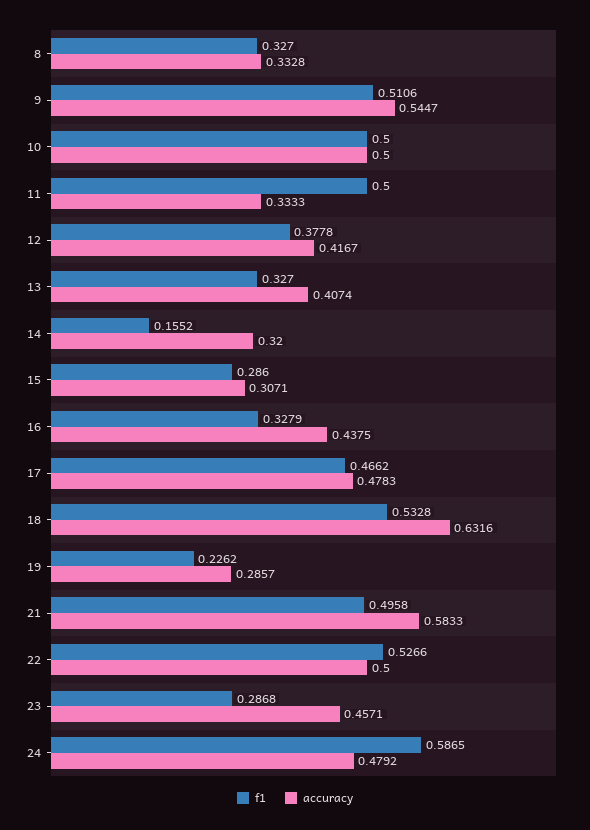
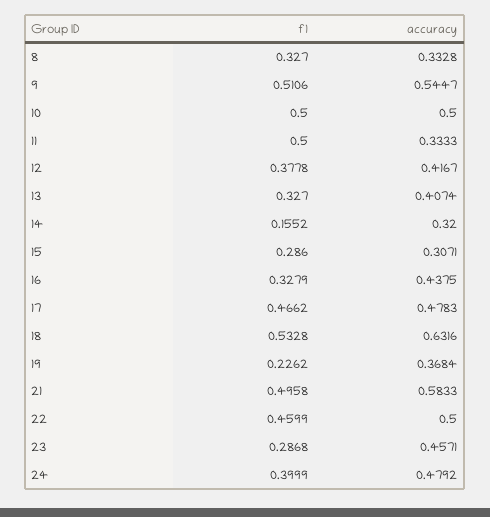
  {
    "f1": {
      "8": 0.327,
      "9": 0.5106,
      "10": 0.5,
      "11": 0.5,
      "12": 0.3778,
      "13": 0.327,
      "14": 0.1552,
      "15": 0.286,
      "16": 0.3279,
      "17": 0.4662,
      "18": 0.5328,
      "19": 0.2262,
      "21": 0.4958,
-     "22": 0.5266,
+     "22": 0.4599,
      "23": 0.2868,
-     "24": 0.5865
+     "24": 0.3999
    },
    "accuracy": {
      "8": 0.3328,
      "9": 0.5447,
      "10": 0.5,
      "11": 0.3333,
      "12": 0.4167,
      "13": 0.4074,
      "14": 0.32,
      "15": 0.3071,
      "16": 0.4375,
      "17": 0.4783,
      "18": 0.6316,
-     "19": 0.2857,
+     "19": 0.3684,
      "21": 0.5833,
      "22": 0.5,
      "23": 0.4571,
      "24": 0.4792
    }
  }

